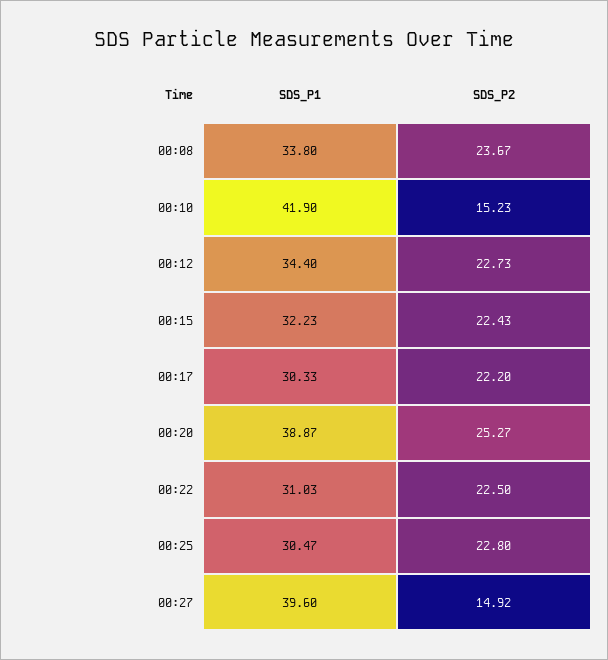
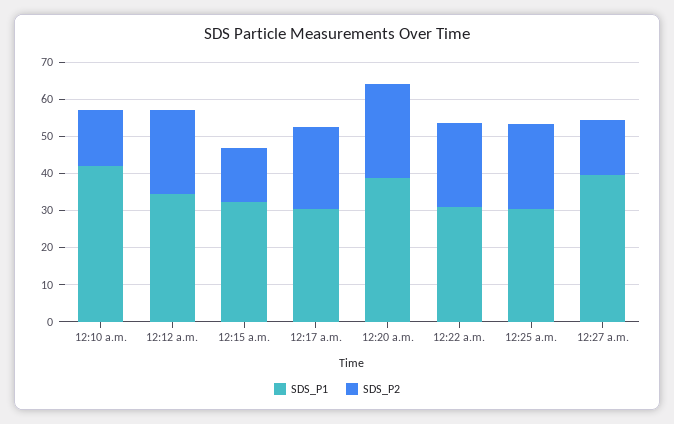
  {
    "SDS_P1": {
-     "00:08": 33.8,
      "00:10": 41.9,
      "00:12": 34.4,
      "00:15": 32.23,
      "00:17": 30.33,
      "00:20": 38.87,
      "00:22": 31.03,
      "00:25": 30.47,
      "00:27": 39.6
    },
    "SDS_P2": {
-     "00:08": 23.67,
      "00:10": 15.23,
      "00:12": 22.73,
-     "00:15": 22.43,
+     "00:15": 15,
      "00:17": 22.2,
      "00:20": 25.27,
      "00:22": 22.5,
      "00:25": 22.8,
      "00:27": 14.92
    }
  }

